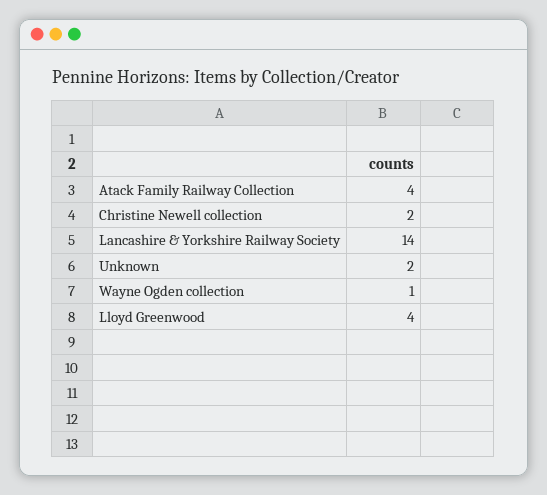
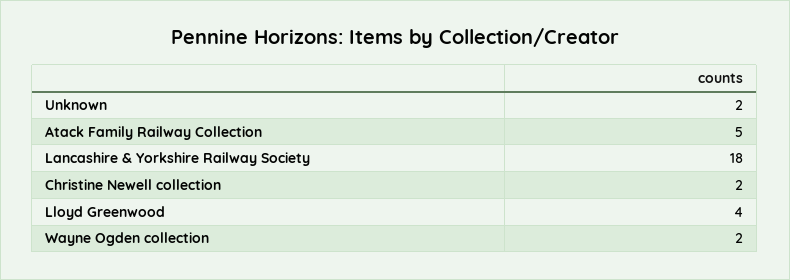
  {
-   "Atack Family Railway Collection": 4,
+   "Atack Family Railway Collection": 5,
    "Christine Newell collection": 2,
-   "Lancashire & Yorkshire Railway Society": 14,
+   "Lancashire & Yorkshire Railway Society": 18,
    "Unknown": 2,
-   "Wayne Ogden collection": 1,
+   "Wayne Ogden collection": 2,
    "Lloyd Greenwood": 4
  }

